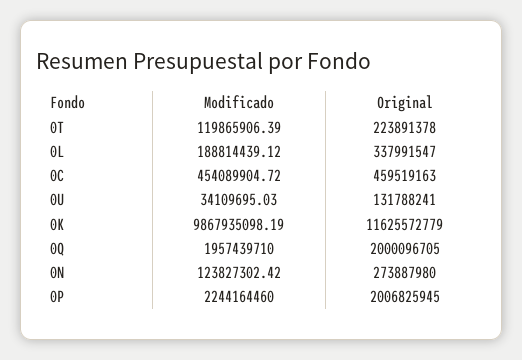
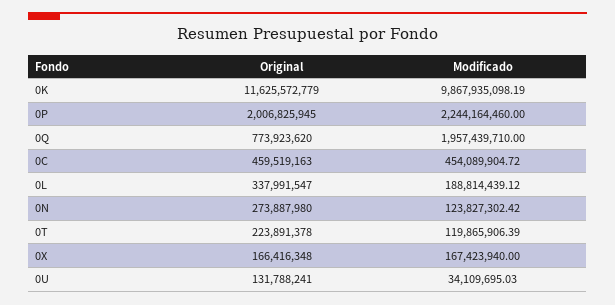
  {
    "Modificado": {
      "0T": 119865906.39,
      "0L": 188814439.12,
      "0C": 454089904.72,
      "0U": 34109695.03,
      "0K": 9867935098.19,
      "0Q": 1957439710,
      "0N": 123827302.42,
-     "0P": 2244164460
+     "0P": 2244164460,
+     "0X": 167423940
    },
    "Original": {
      "0T": 223891378,
      "0L": 337991547,
      "0C": 459519163,
      "0U": 131788241,
      "0K": 11625572779,
-     "0Q": 2000096705,
+     "0Q": 773923620,
      "0N": 273887980,
-     "0P": 2006825945
+     "0P": 2006825945,
+     "0X": 166416348
    }
  }

